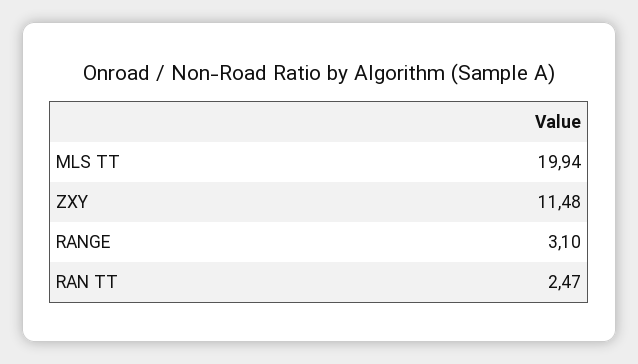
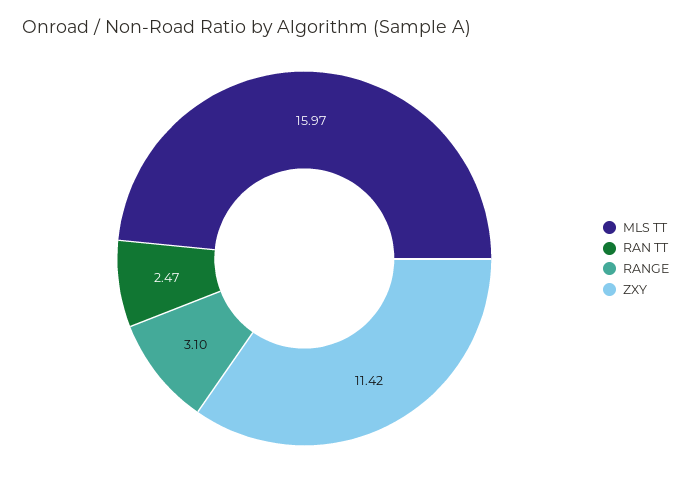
  {
-   "MLS TT": 19.94,
+   "MLS TT": 15.97,
-   "ZXY": 11.48,
+   "ZXY": 11.42,
    "RANGE": 3.1,
    "RAN TT": 2.47
  }

